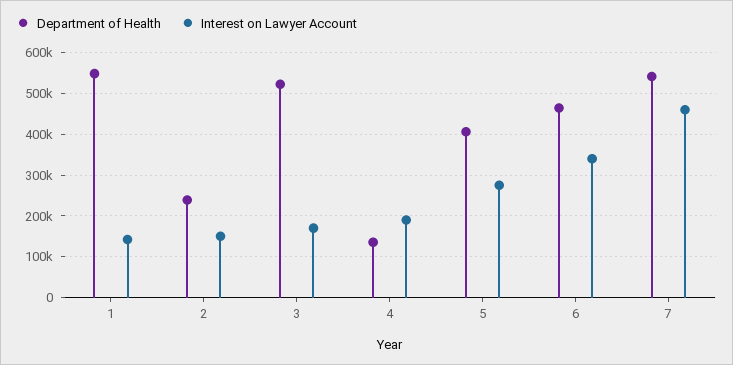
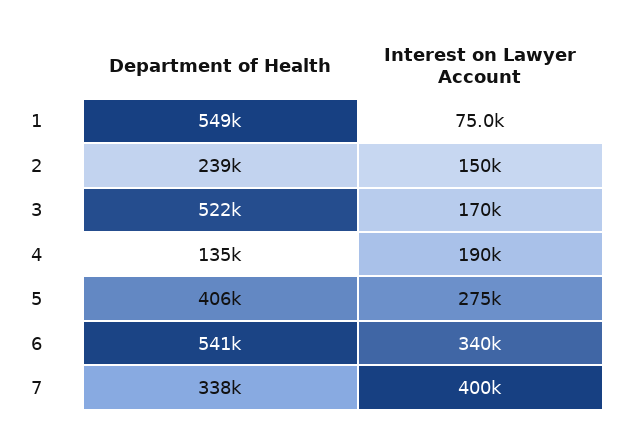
  {
    "Department of Health": {
      "1": 549000,
      "2": 239000,
      "3": 522000,
      "4": 135000,
      "5": 406000,
-     "6": 460000,
+     "6": 541000,
-     "7": 540000
+     "7": 338000
    },
    "Interest on Lawyer Account": {
-     "1": 140000,
+     "1": 75000,
      "2": 150000,
      "3": 170000,
      "4": 190000,
      "5": 275000,
      "6": 340000,
-     "7": 460000
+     "7": 400000
    }
  }

